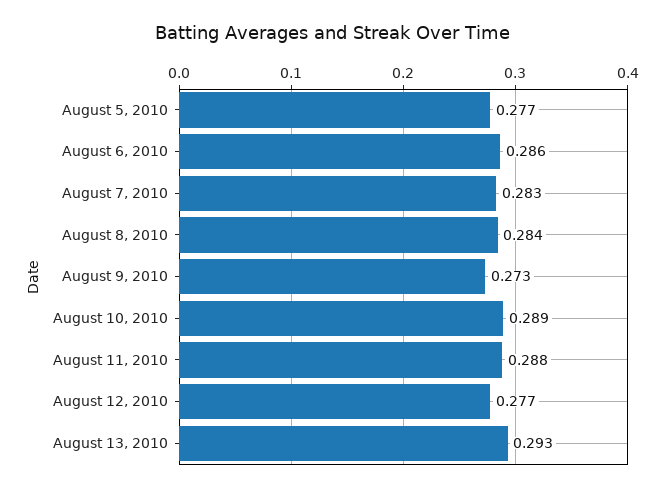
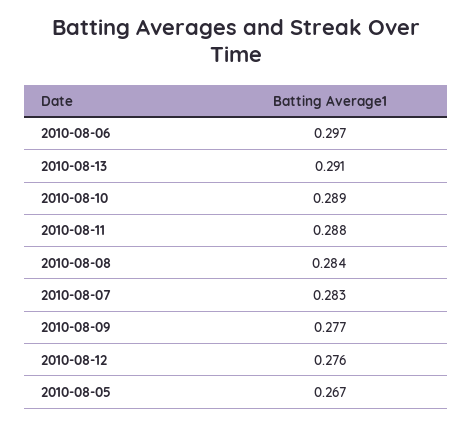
  {
-   "August 5, 2010": 0.277,
+   "August 5, 2010": 0.267,
-   "August 6, 2010": 0.286,
+   "August 6, 2010": 0.297,
    "August 7, 2010": 0.283,
    "August 8, 2010": 0.284,
-   "August 9, 2010": 0.273,
+   "August 9, 2010": 0.277,
    "August 10, 2010": 0.289,
    "August 11, 2010": 0.288,
-   "August 12, 2010": 0.277,
+   "August 12, 2010": 0.276,
-   "August 13, 2010": 0.293
+   "August 13, 2010": 0.291
  }

